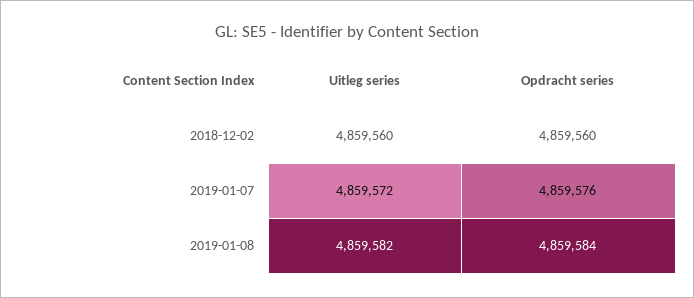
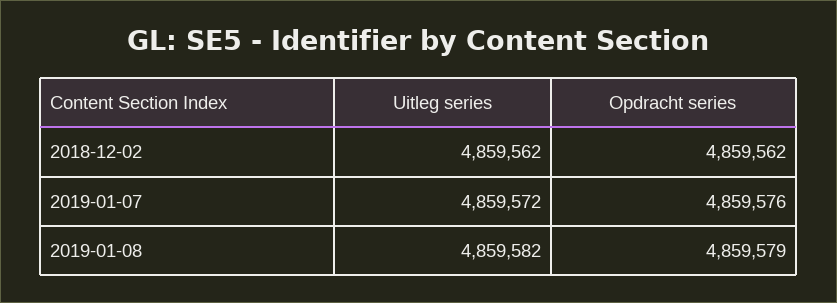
  {
    "Uitleg series": {
-     "2018-12-02": 4859560,
+     "2018-12-02": 4859562,
      "2019-01-07": 4859572,
      "2019-01-08": 4859582
    },
    "Opdracht series": {
-     "2018-12-02": 4859560,
+     "2018-12-02": 4859562,
      "2019-01-07": 4859576,
-     "2019-01-08": 4859584
+     "2019-01-08": 4859579
    }
  }

